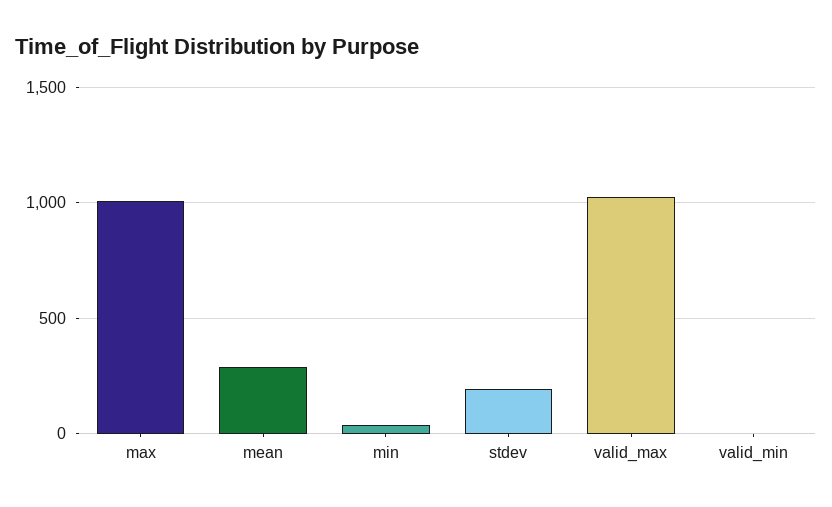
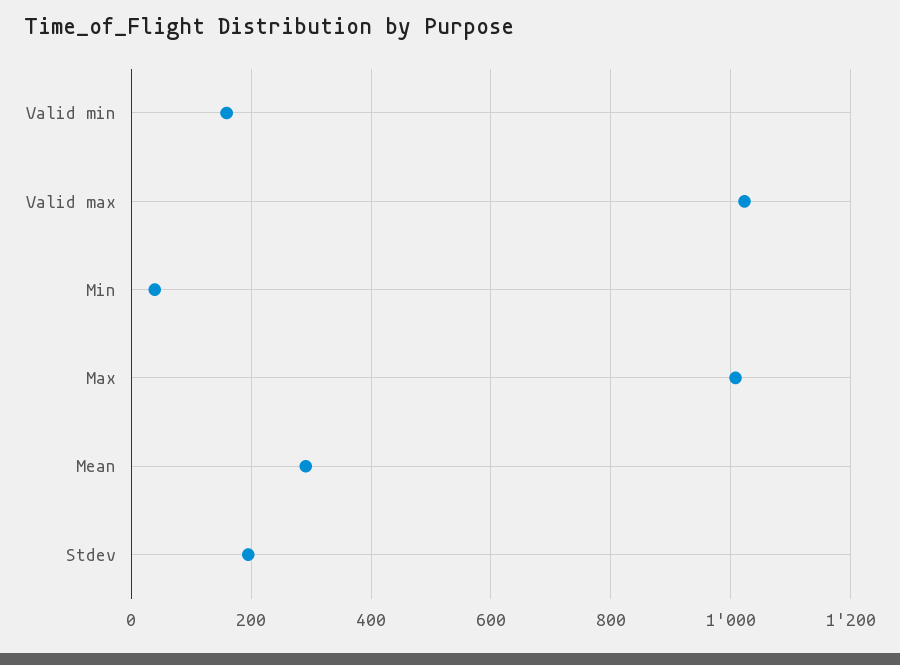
  {
    "max": 1000,
    "mean": 300,
    "min": 40,
    "stdev": 200,
    "valid_max": 1020,
-   "valid_min": 0
+   "valid_min": 160
  }

